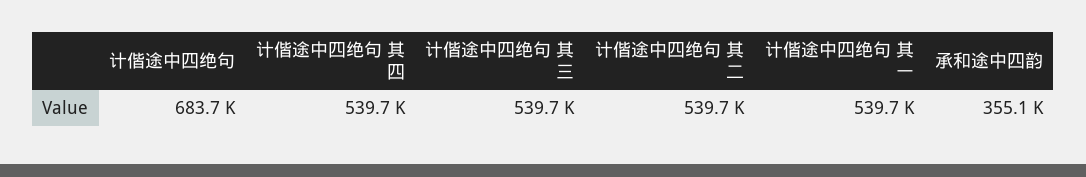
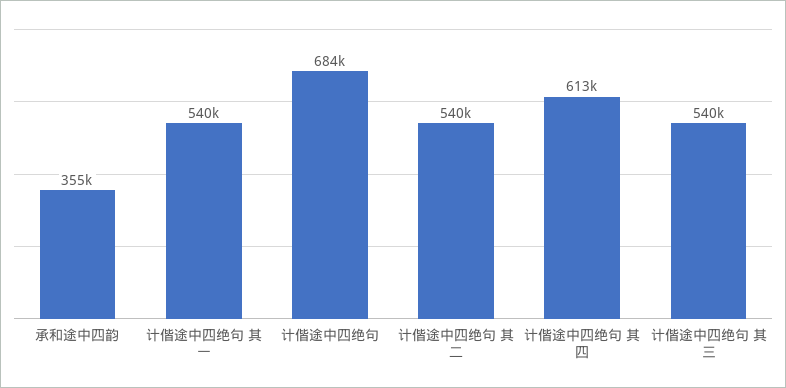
  {
    "计偕途中四绝句": 683700,
-   "计偕途中四绝句 其四": 539700,
+   "计偕途中四绝句 其四": 613000,
    "计偕途中四绝句 其三": 539700,
    "计偕途中四绝句 其二": 539700,
    "计偕途中四绝句 其一": 539700,
    "承和途中四韵": 355100
  }

